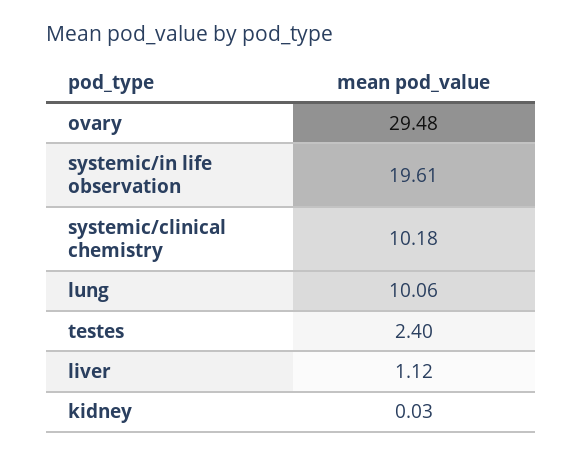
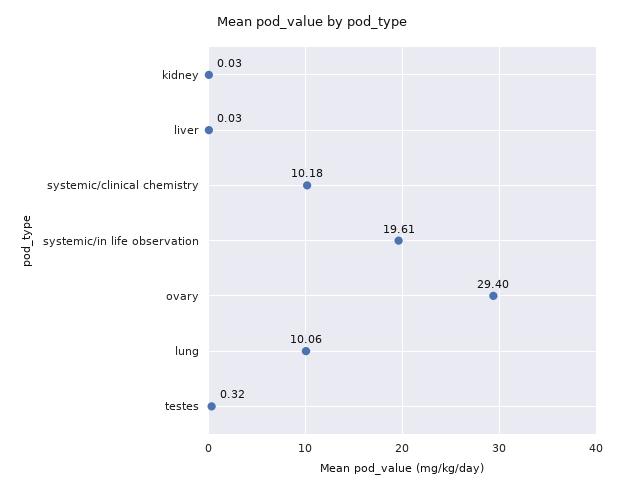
  {
-   "ovary": 29.48,
+   "ovary": 29.4,
    "systemic/in life observation": 19.61,
    "systemic/clinical chemistry": 10.18,
    "lung": 10.06,
-   "testes": 2.4,
+   "testes": 0.32,
-   "liver": 1.12,
+   "liver": 0.03,
    "kidney": 0.03
  }

